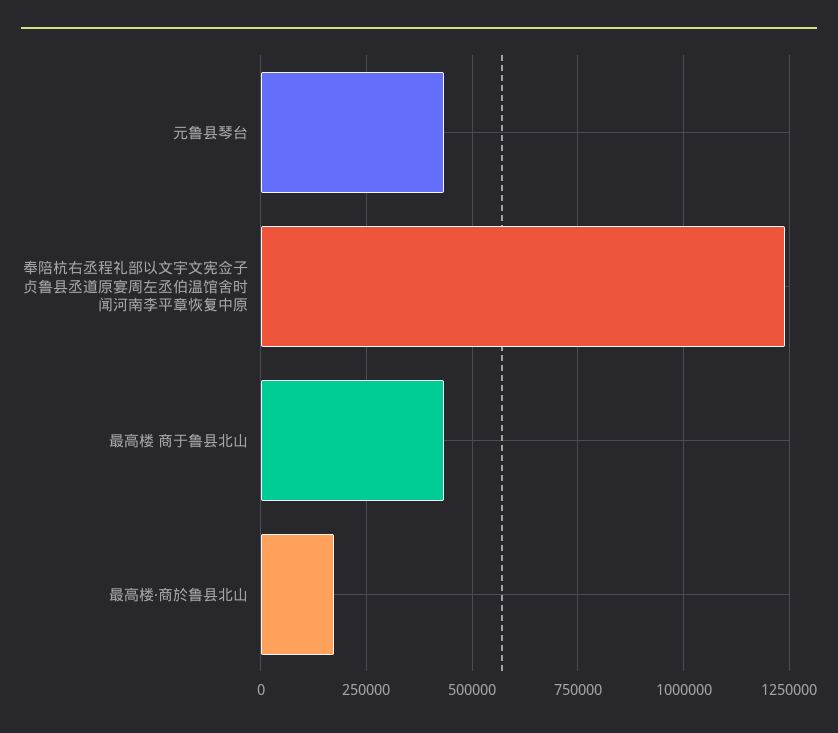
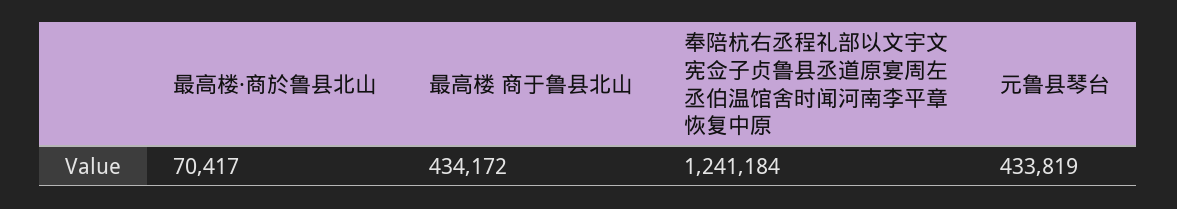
  {
    "元鲁县琴台": 433819,
    "奉陪杭右丞程礼部以文宇文宪佥子贞鲁县丞道原宴周左丞伯温馆舍时闻河南李平章恢复中原": 1241184,
    "最高楼 商于鲁县北山": 434172,
-   "最高楼·商於鲁县北山": 175000
+   "最高楼·商於鲁县北山": 70417
  }

